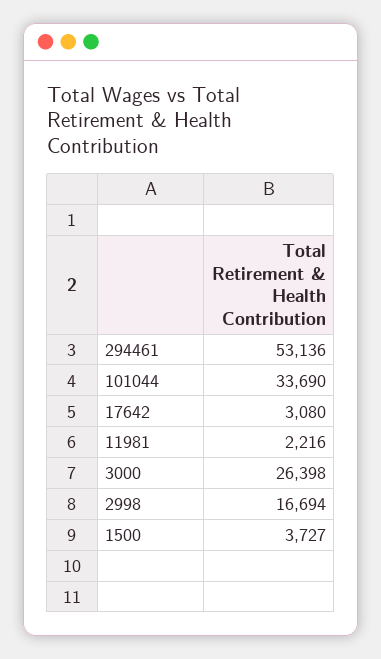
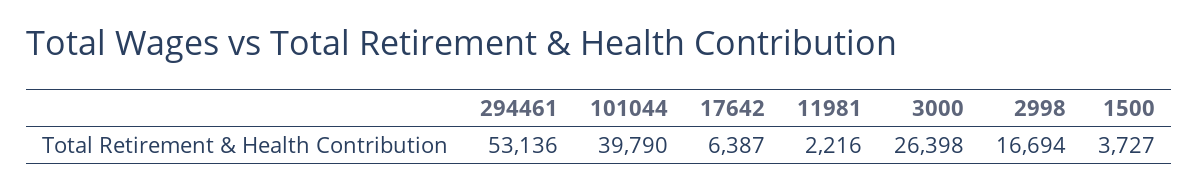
  {
    "294461": 53136,
-   "101044": 33690,
+   "101044": 39790,
-   "17642": 3080,
+   "17642": 6387,
    "11981": 2216,
    "3000": 26398,
    "2998": 16694,
    "1500": 3727
  }

